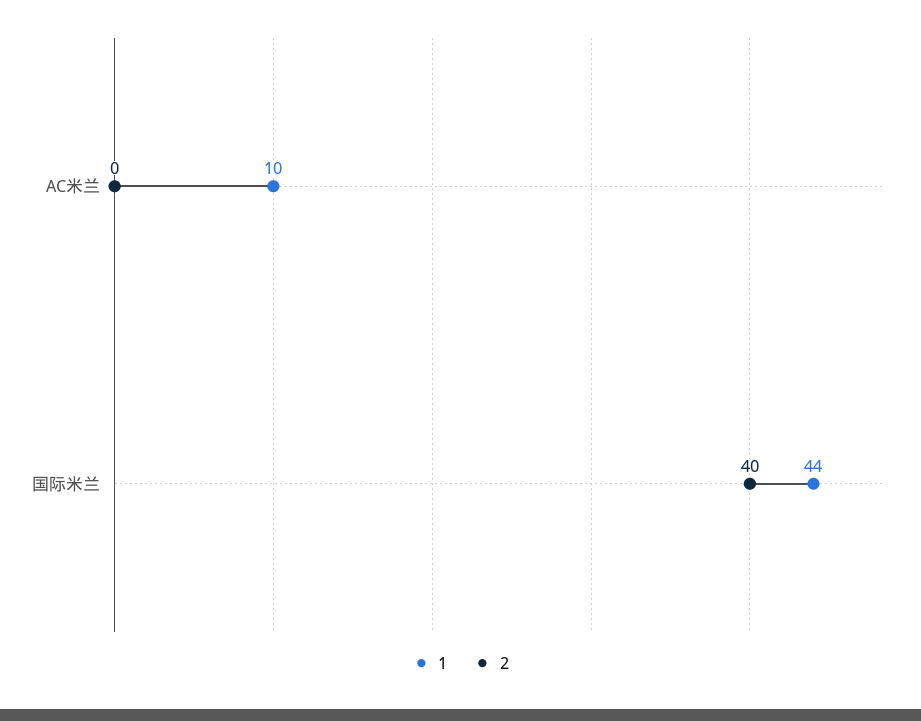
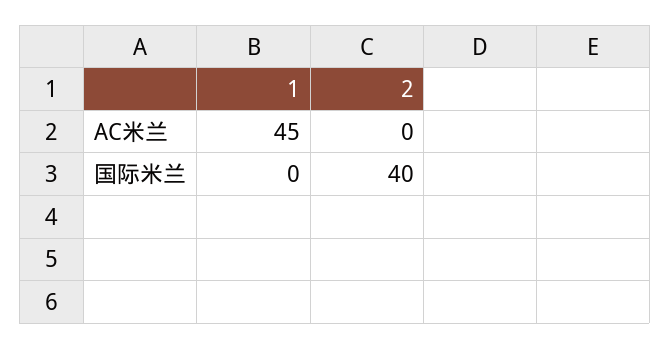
  {
    "1": {
-     "AC米兰": 10,
+     "AC米兰": 45,
-     "国际米兰": 44
+     "国际米兰": 0
    },
    "2": {
      "AC米兰": 0,
      "国际米兰": 40
    }
  }

